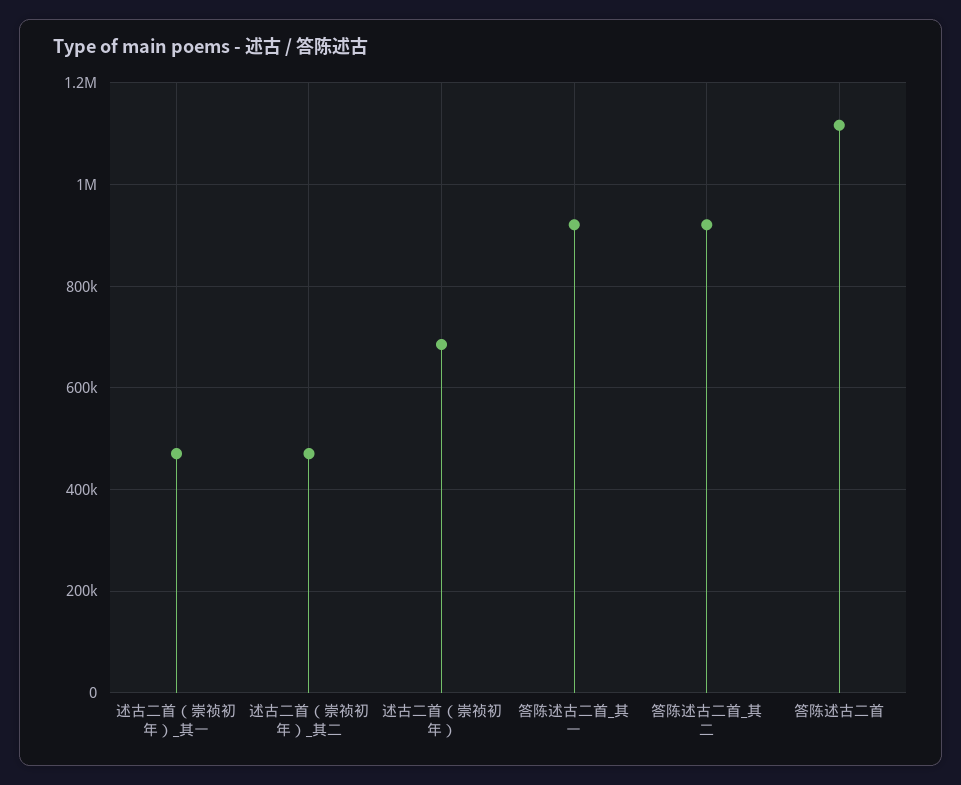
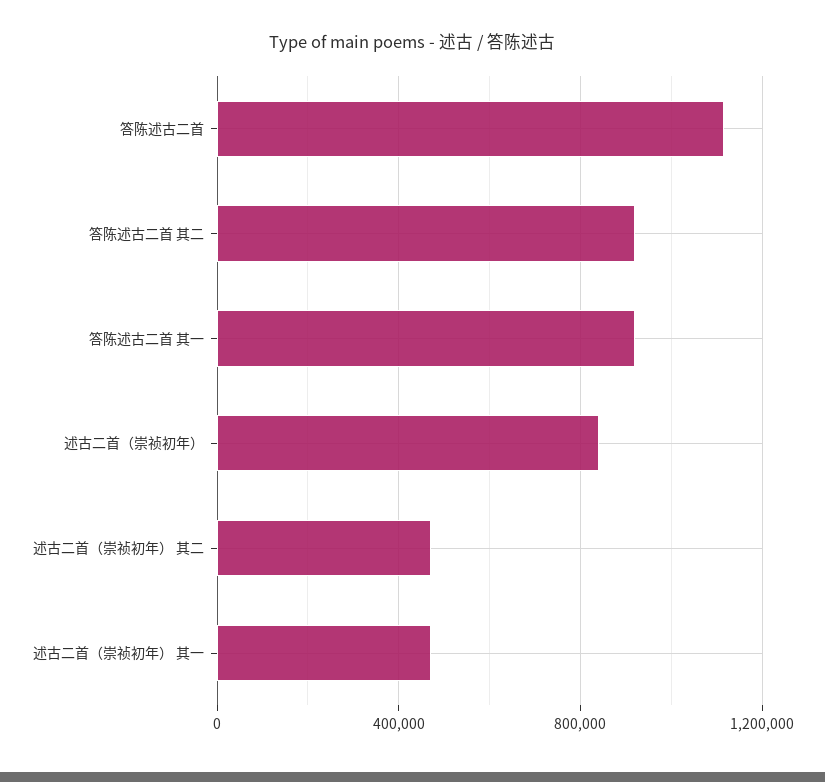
  {
    "述古二首（崇祯初年）_其一": 480000,
    "述古二首（崇祯初年）_其二": 480000,
-   "述古二首（崇祯初年）": 680000,
+   "述古二首（崇祯初年）": 850000,
    "答陈述古二首_其一": 920000,
    "答陈述古二首_其二": 920000,
    "答陈述古二首": 1120000
  }

